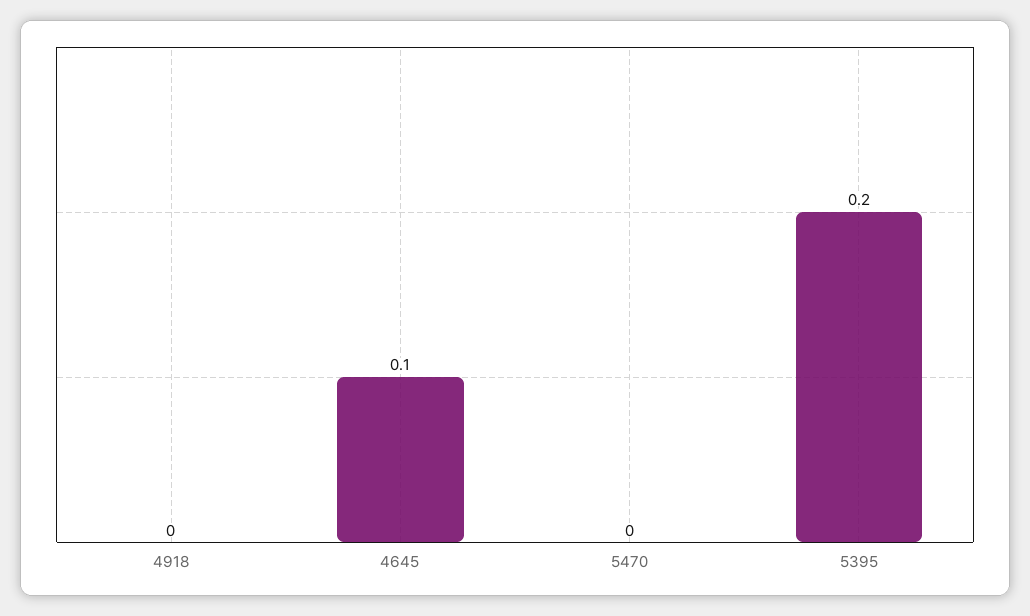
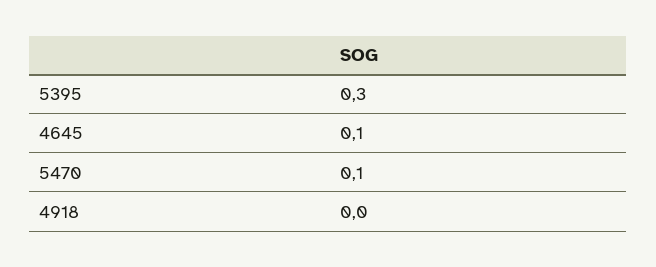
  {
    "4918": 0,
    "4645": 0.1,
-   "5470": 0,
+   "5470": 0.1,
-   "5395": 0.2
+   "5395": 0.3
  }

